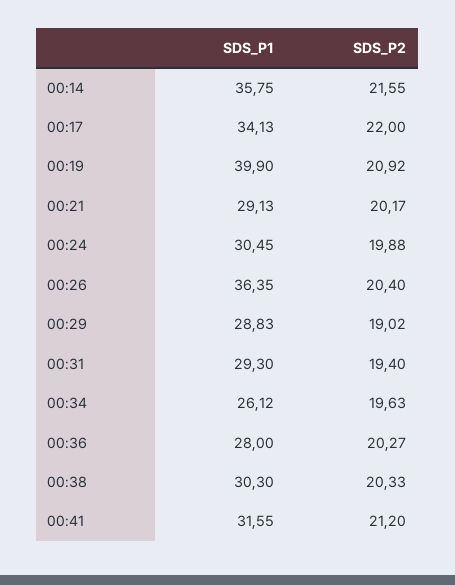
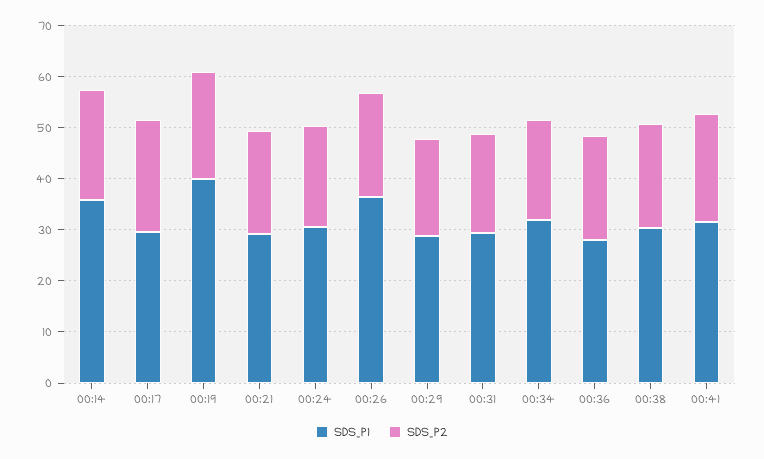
  {
    "SDS_P1": {
      "00:14": 35.75,
-     "00:17": 34.13,
+     "00:17": 30,
      "00:19": 39.9,
      "00:21": 29.13,
      "00:24": 30.45,
      "00:26": 36.35,
      "00:29": 28.83,
      "00:31": 29.3,
-     "00:34": 26.12,
+     "00:34": 32,
      "00:36": 28,
      "00:38": 30.3,
      "00:41": 31.55
    },
    "SDS_P2": {
      "00:14": 21.55,
      "00:17": 22,
      "00:19": 20.92,
      "00:21": 20.17,
      "00:24": 19.88,
      "00:26": 20.4,
      "00:29": 19.02,
      "00:31": 19.4,
      "00:34": 19.63,
      "00:36": 20.27,
      "00:38": 20.33,
      "00:41": 21.2
    }
  }

